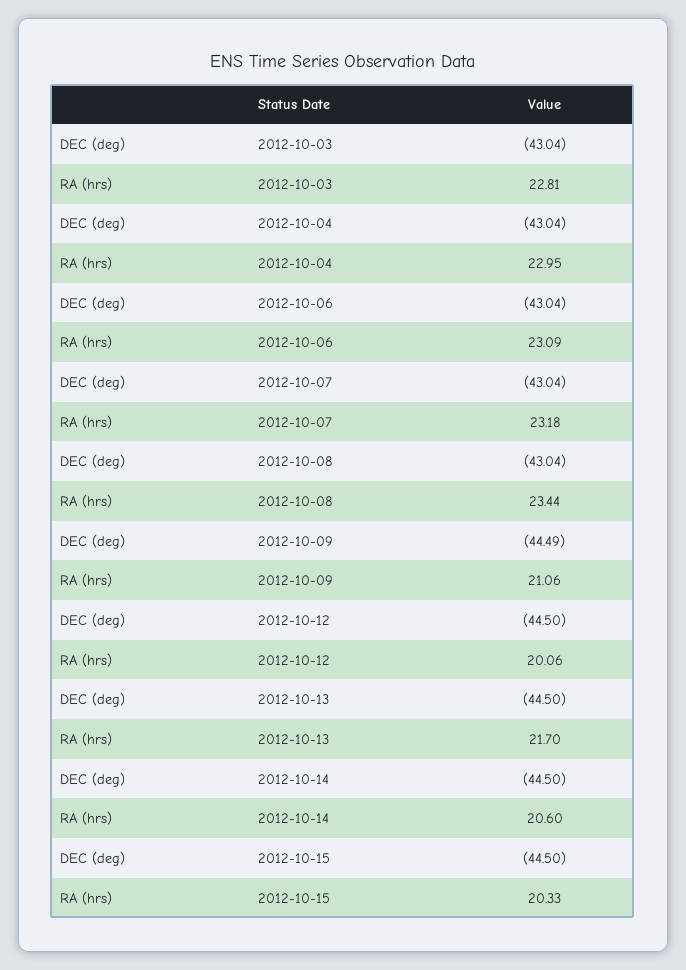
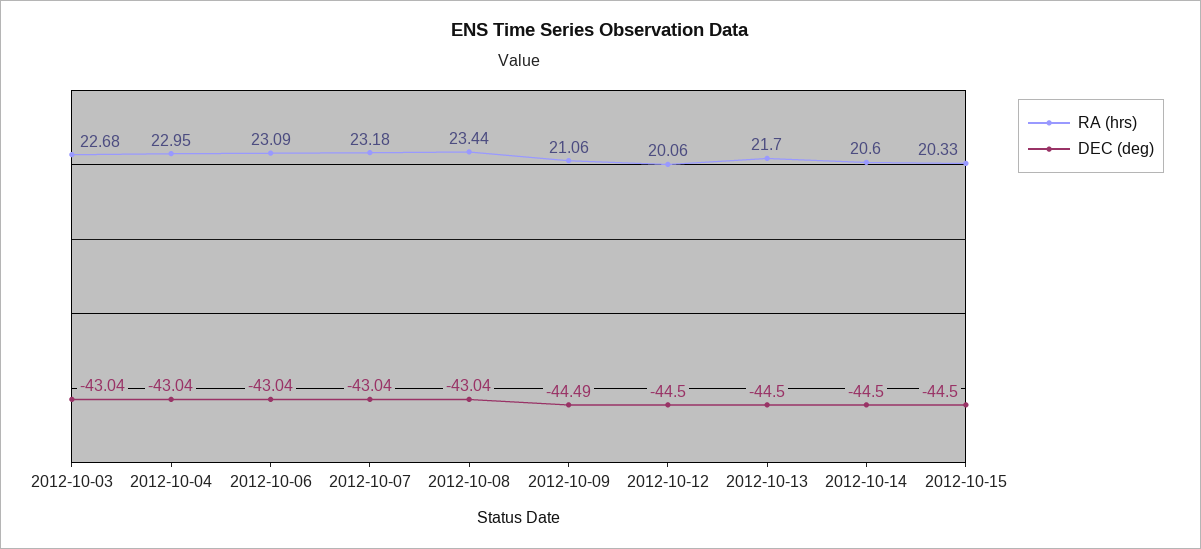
  {
    "DEC (deg)": {
      "2012-10-03": -43.04,
      "2012-10-04": -43.04,
      "2012-10-06": -43.04,
      "2012-10-07": -43.04,
      "2012-10-08": -43.04,
      "2012-10-09": -44.49,
      "2012-10-12": -44.5,
      "2012-10-13": -44.5,
      "2012-10-14": -44.5,
      "2012-10-15": -44.5
    },
    "RA (hrs)": {
-     "2012-10-03": 22.81,
+     "2012-10-03": 22.68,
      "2012-10-04": 22.95,
      "2012-10-06": 23.09,
      "2012-10-07": 23.18,
      "2012-10-08": 23.44,
      "2012-10-09": 21.06,
      "2012-10-12": 20.06,
      "2012-10-13": 21.7,
      "2012-10-14": 20.6,
      "2012-10-15": 20.33
    }
  }

